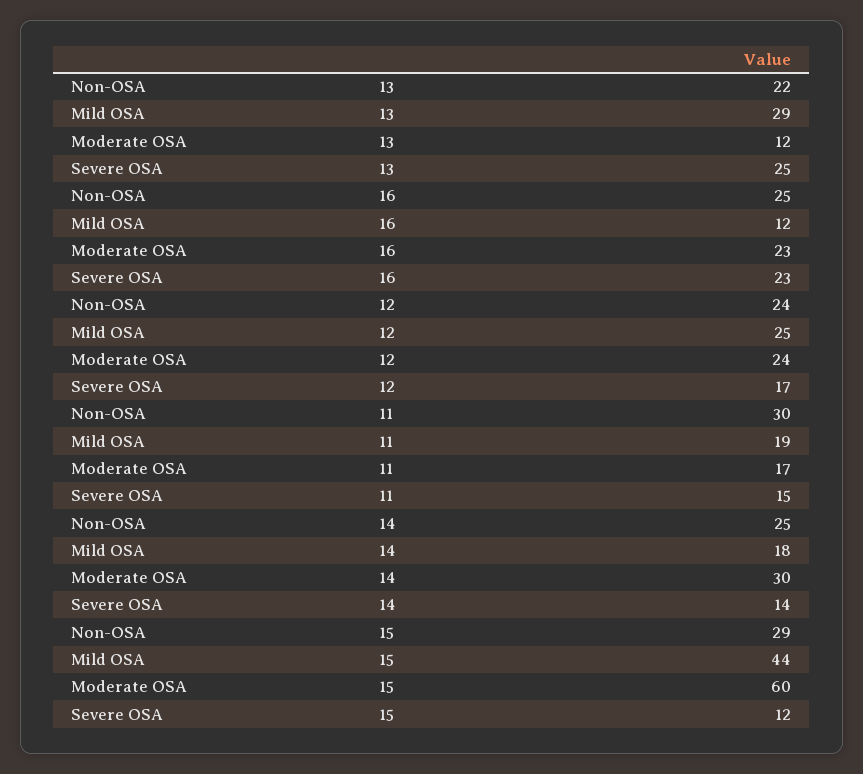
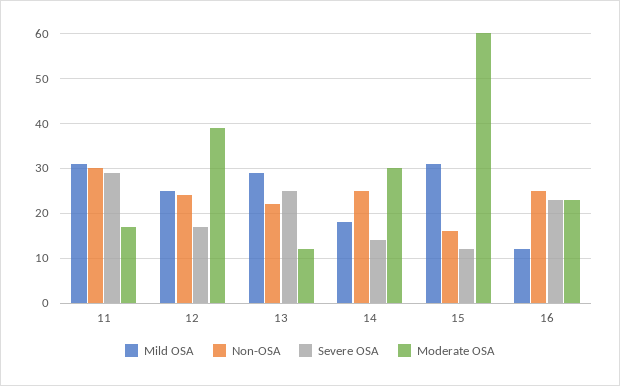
  {
    "Non-OSA": {
      "13": 22,
      "16": 25,
      "12": 24,
      "11": 30,
      "14": 25,
-     "15": 29
+     "15": 15
    },
    "Mild OSA": {
      "13": 29,
      "16": 12,
      "12": 25,
-     "11": 19,
+     "11": 30,
      "14": 18,
-     "15": 44
+     "15": 30
    },
    "Moderate OSA": {
      "13": 12,
      "16": 23,
-     "12": 24,
+     "12": 40,
      "11": 17,
      "14": 30,
      "15": 60
    },
    "Severe OSA": {
      "13": 25,
      "16": 23,
      "12": 17,
-     "11": 15,
+     "11": 30,
      "14": 14,
      "15": 12
    }
  }

